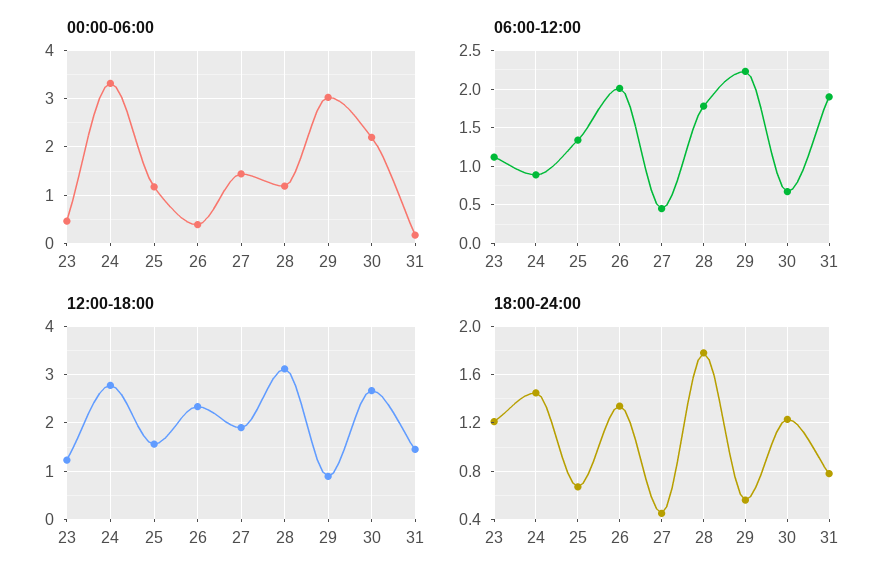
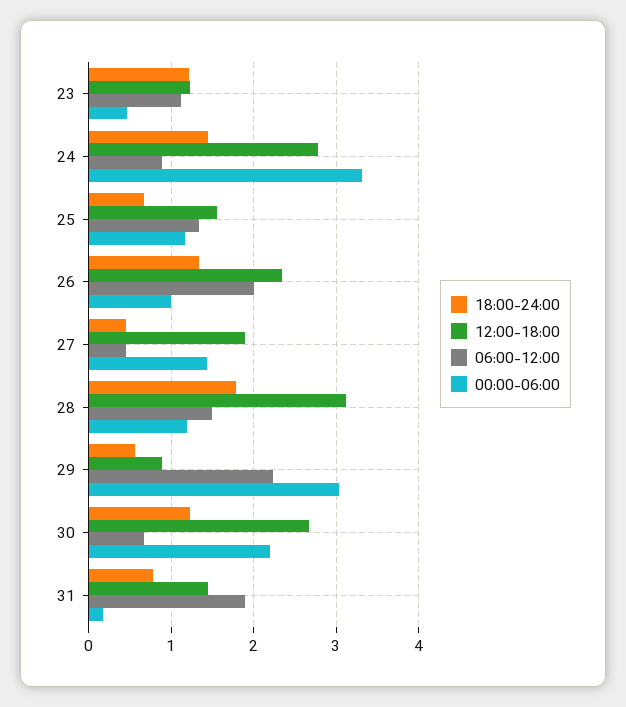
  {
    "00:00-06:00": {
      "23": 0.5,
      "24": 3.3,
      "25": 1.2,
-     "26": 0.4,
+     "26": 1,
      "27": 1.4,
      "28": 1.2,
      "29": 3,
      "30": 2.2,
      "31": 0.2
    },
    "06:00-12:00": {
      "23": 1.1,
      "24": 0.9,
      "25": 1.3,
      "26": 2,
      "27": 0.5,
-     "28": 1.8,
+     "28": 1.5,
      "29": 2.2,
      "30": 0.7,
      "31": 1.9
    },
    "12:00-18:00": {
      "23": 1.2,
      "24": 2.8,
      "25": 1.6,
      "26": 2.3,
      "27": 1.9,
      "28": 3.1,
      "29": 0.9,
      "30": 2.7,
      "31": 1.5
    },
    "18:00-24:00": {
      "23": 1.2,
      "24": 1.45,
      "25": 0.65,
      "26": 1.35,
      "27": 0.45,
      "28": 1.8,
      "29": 0.55,
      "30": 1.25,
      "31": 0.8
    }
  }

